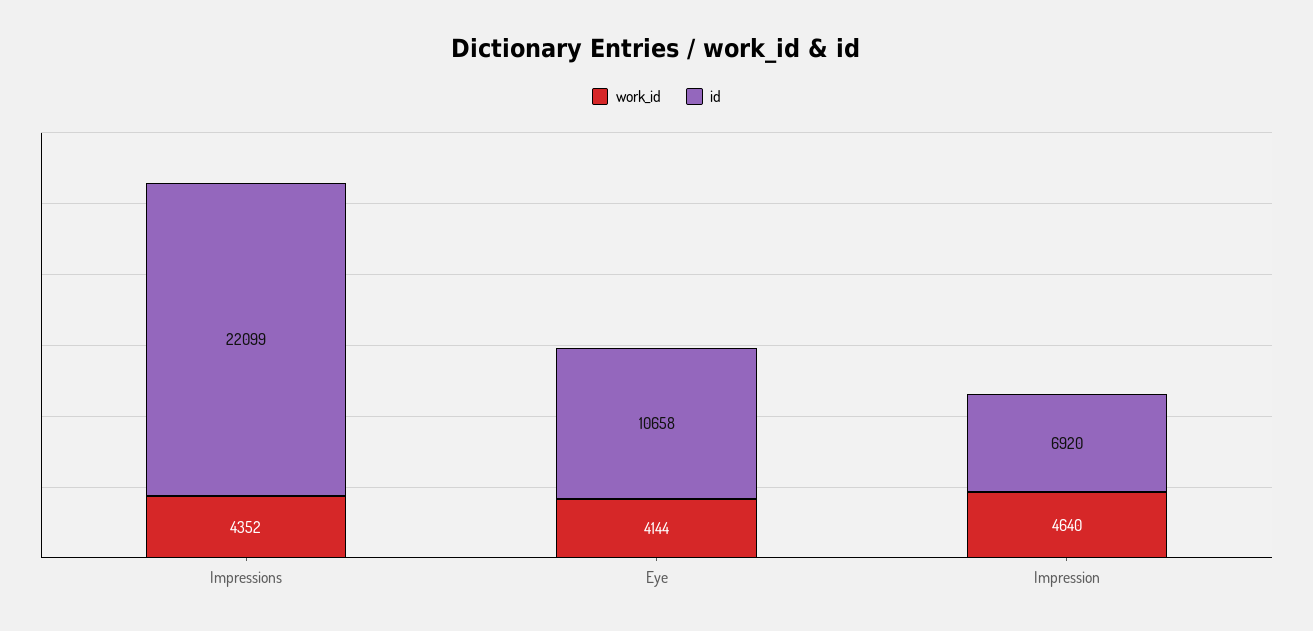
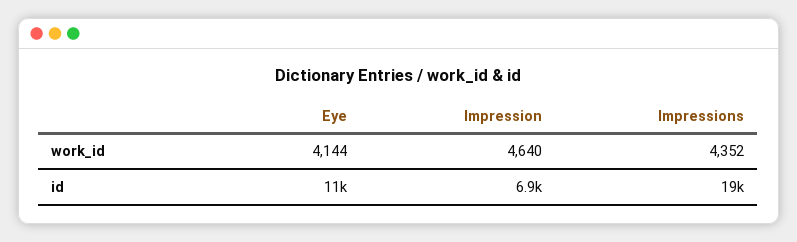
  {
    "work_id": {
      "Impressions": 4352,
      "Eye": 4144,
      "Impression": 4640
    },
    "id": {
-     "Impressions": 22099,
+     "Impressions": 19000,
      "Eye": 10658,
      "Impression": 6920
    }
  }

